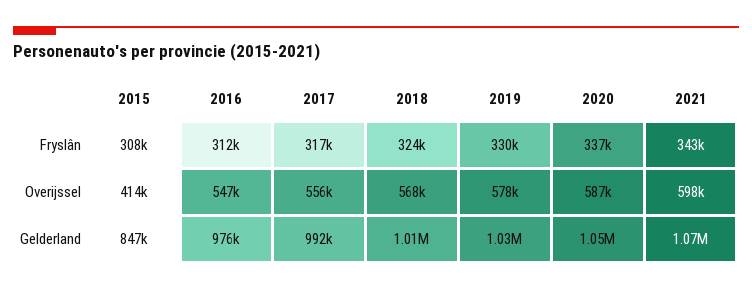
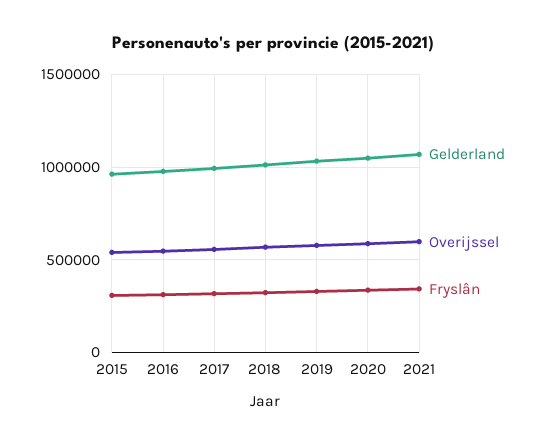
  {
    "Fryslân": {
      "2015": 308000,
      "2016": 312000,
      "2017": 317000,
      "2018": 324000,
      "2019": 330000,
      "2020": 337000,
      "2021": 343000
    },
    "Overijssel": {
-     "2015": 414000,
+     "2015": 550000,
      "2016": 547000,
      "2017": 556000,
      "2018": 568000,
      "2019": 578000,
      "2020": 587000,
      "2021": 598000
    },
    "Gelderland": {
-     "2015": 847000,
+     "2015": 950000,
      "2016": 976000,
      "2017": 992000,
      "2018": 1010000,
      "2019": 1030000,
      "2020": 1050000,
      "2021": 1070000
    }
  }

